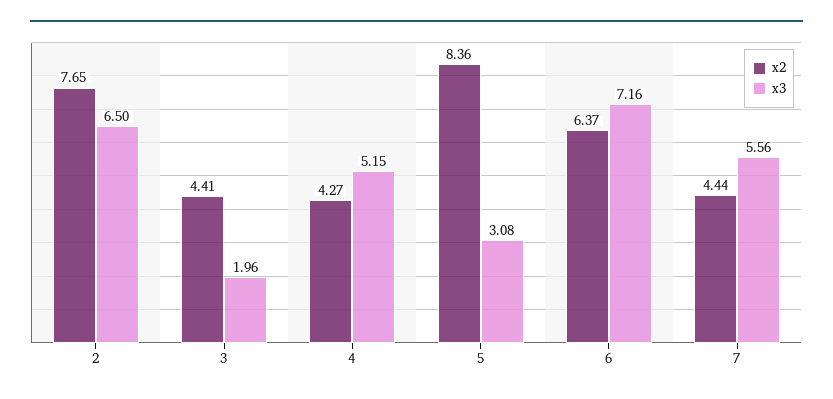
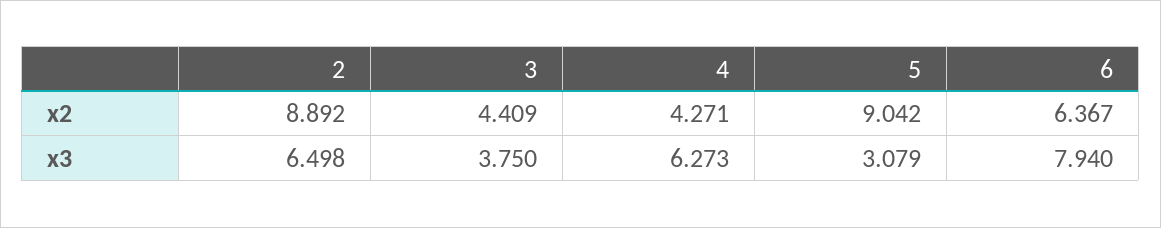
  {
    "x2": {
-     "2": 7.65,
+     "2": 8.892,
      "3": 4.409,
      "4": 4.271,
-     "5": 8.36,
+     "5": 9.042,
-     "6": 6.367,
+     "6": 6.367
-     "7": 4.44
    },
    "x3": {
      "2": 6.498,
-     "3": 1.96,
+     "3": 3.75,
-     "4": 5.15,
+     "4": 6.273,
      "5": 3.079,
-     "6": 7.16,
+     "6": 7.94
-     "7": 5.56
    }
  }

